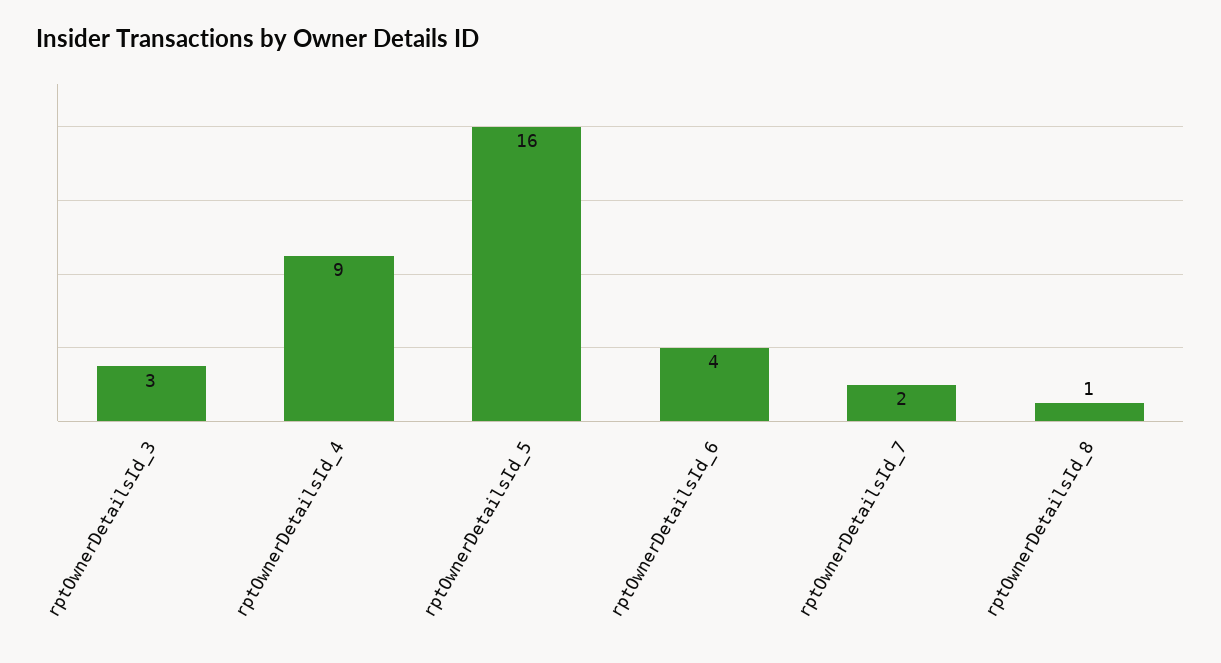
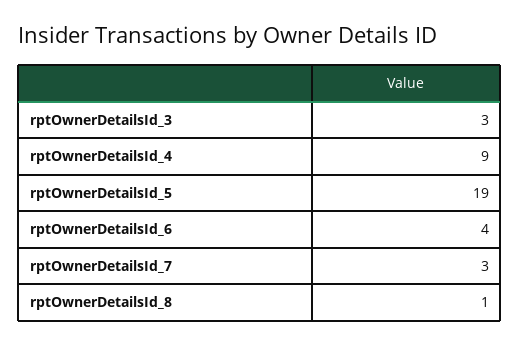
  {
    "rptOwnerDetailsId_3": 3,
    "rptOwnerDetailsId_4": 9,
-   "rptOwnerDetailsId_5": 16,
+   "rptOwnerDetailsId_5": 19,
    "rptOwnerDetailsId_6": 4,
-   "rptOwnerDetailsId_7": 2,
+   "rptOwnerDetailsId_7": 3,
    "rptOwnerDetailsId_8": 1
  }

